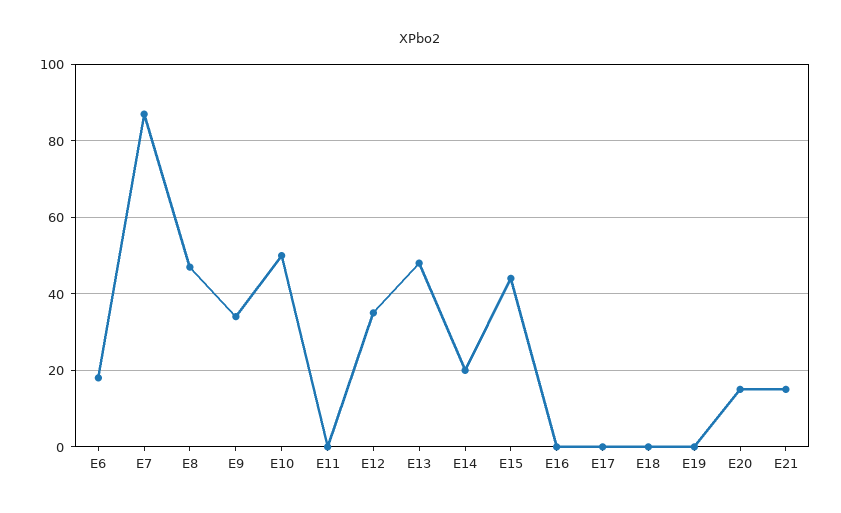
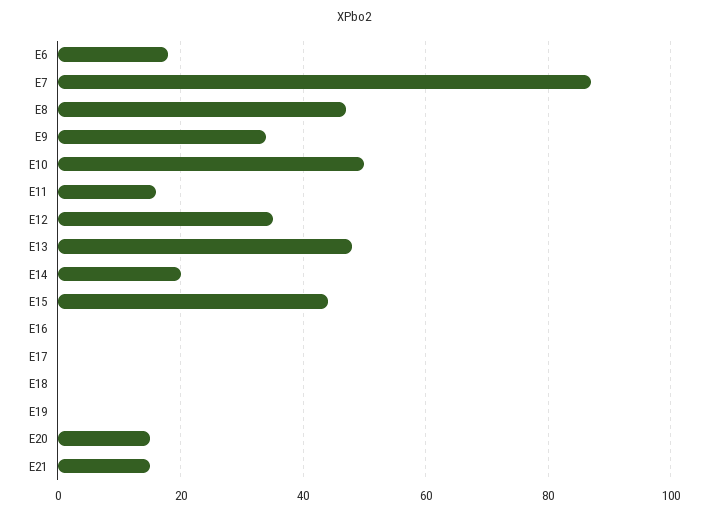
  {
    "E6": 20,
    "E7": 85,
    "E8": 45,
    "E9": 35,
    "E10": 50,
-   "E11": 0,
+   "E11": 15,
    "E12": 35,
    "E13": 50,
    "E14": 20,
    "E15": 45,
    "E16": 0,
    "E17": 0,
    "E18": 0,
    "E19": 0,
    "E20": 15,
    "E21": 15
  }

